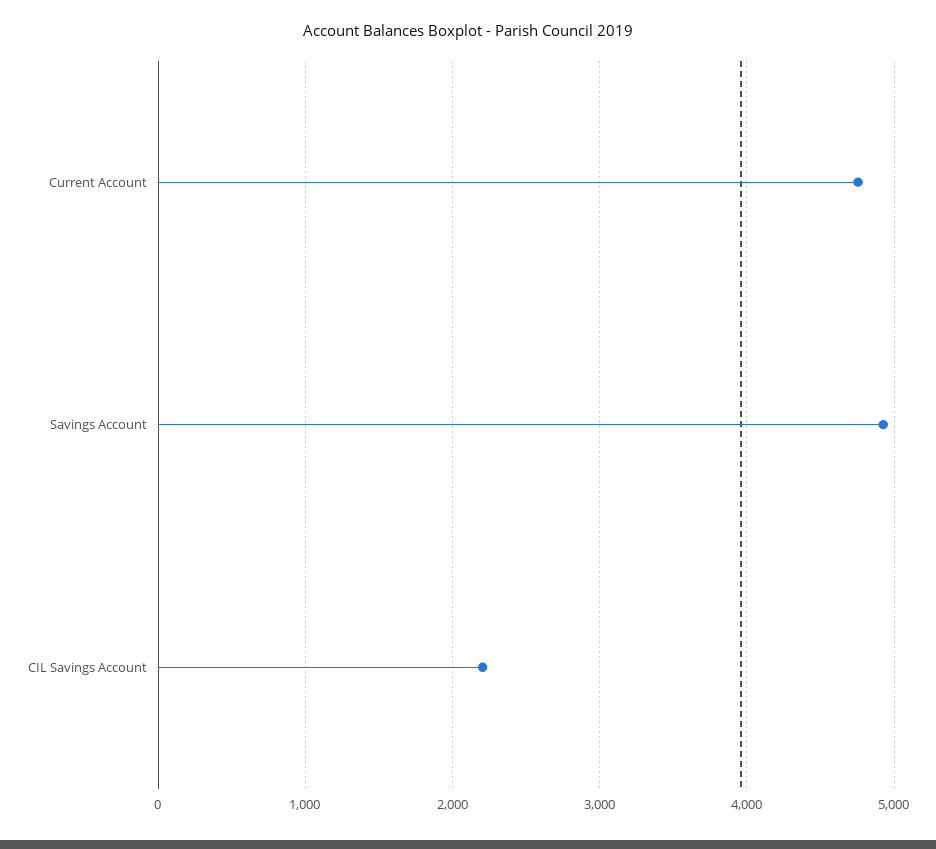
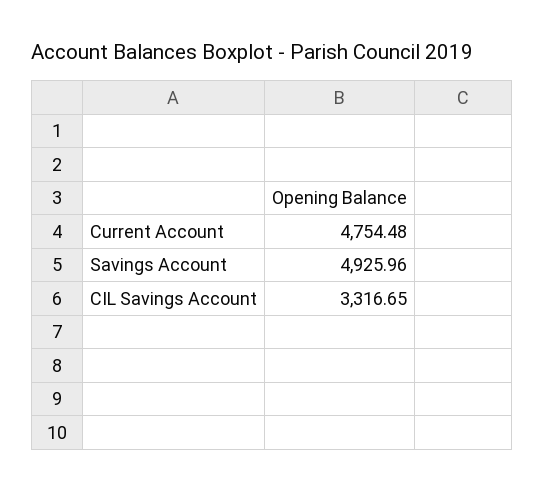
  {
    "Current Account": 4754.48,
    "Savings Account": 4925.96,
-   "CIL Savings Account": 2200
+   "CIL Savings Account": 3316.65
  }

